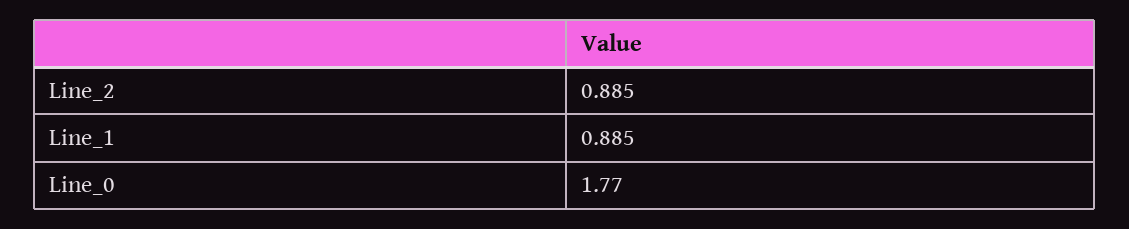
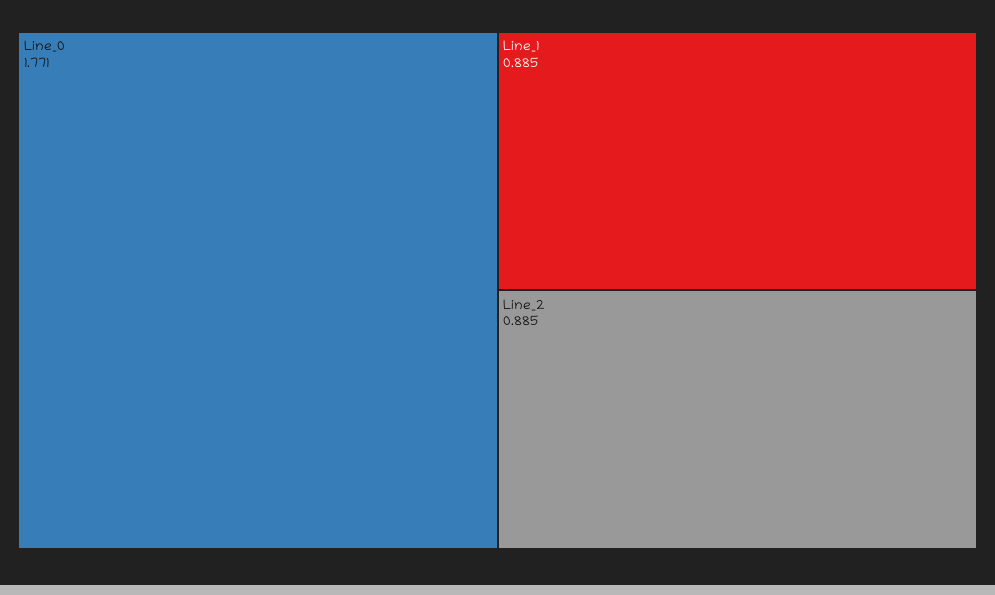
  {
    "Line_2": 0.885,
    "Line_1": 0.885,
-   "Line_0": 1.77
+   "Line_0": 1.771
  }

